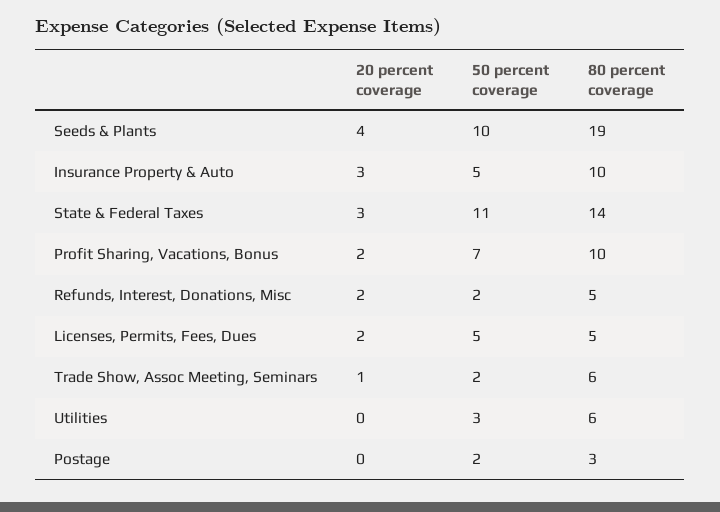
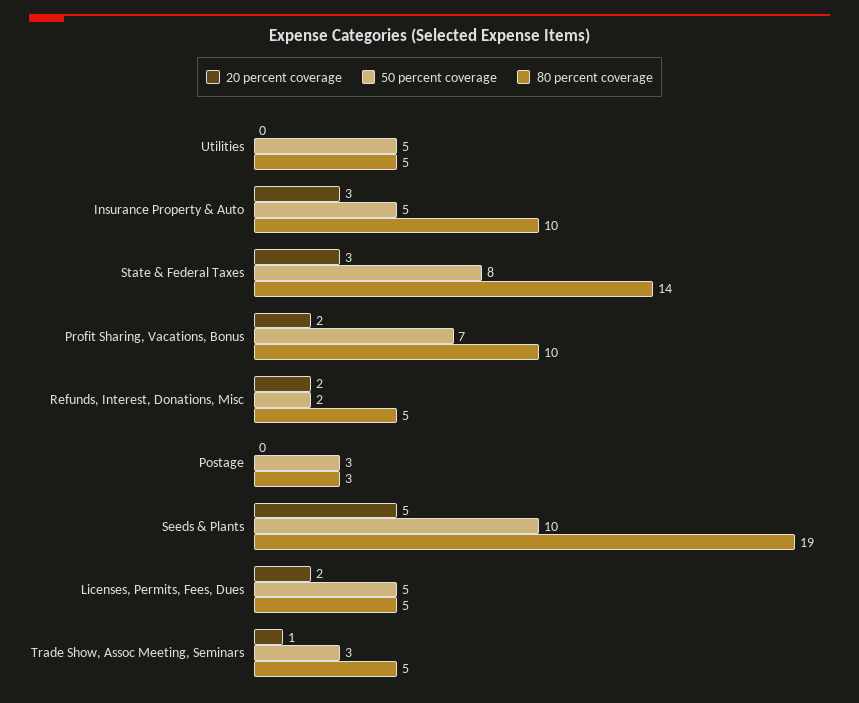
  {
    "20 percent coverage": {
-     "Seeds & Plants": 4,
+     "Seeds & Plants": 5,
      "Insurance Property & Auto": 3,
      "State & Federal Taxes": 3,
      "Profit Sharing, Vacations, Bonus": 2,
      "Refunds, Interest, Donations, Misc": 2,
      "Licenses, Permits, Fees, Dues": 2,
      "Trade Show, Assoc Meeting, Seminars": 1,
      "Utilities": 0,
      "Postage": 0
    },
    "50 percent coverage": {
      "Seeds & Plants": 10,
      "Insurance Property & Auto": 5,
-     "State & Federal Taxes": 11,
+     "State & Federal Taxes": 8,
      "Profit Sharing, Vacations, Bonus": 7,
      "Refunds, Interest, Donations, Misc": 2,
      "Licenses, Permits, Fees, Dues": 5,
-     "Trade Show, Assoc Meeting, Seminars": 2,
+     "Trade Show, Assoc Meeting, Seminars": 3,
-     "Utilities": 3,
+     "Utilities": 5,
-     "Postage": 2
+     "Postage": 3
    },
    "80 percent coverage": {
      "Seeds & Plants": 19,
      "Insurance Property & Auto": 10,
      "State & Federal Taxes": 14,
      "Profit Sharing, Vacations, Bonus": 10,
      "Refunds, Interest, Donations, Misc": 5,
      "Licenses, Permits, Fees, Dues": 5,
-     "Trade Show, Assoc Meeting, Seminars": 6,
+     "Trade Show, Assoc Meeting, Seminars": 5,
-     "Utilities": 6,
+     "Utilities": 5,
      "Postage": 3
    }
  }

